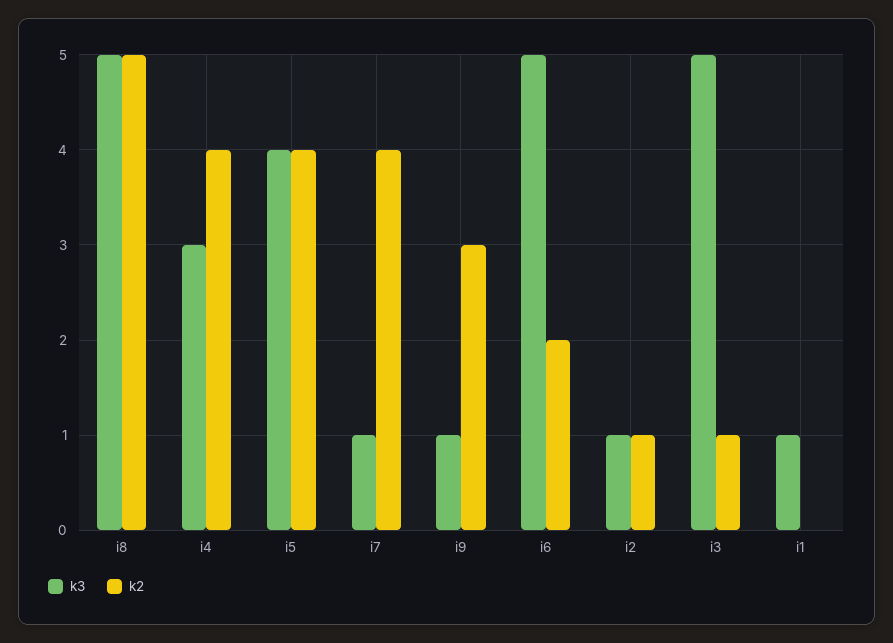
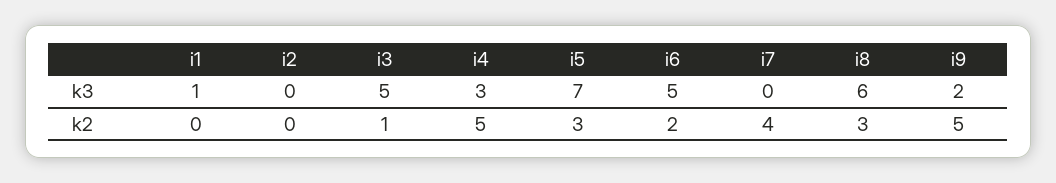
  {
    "k3": {
-     "i8": 5,
+     "i8": 6,
      "i4": 3,
-     "i5": 4,
+     "i5": 7,
-     "i7": 1,
+     "i7": 0,
-     "i9": 1,
+     "i9": 2,
      "i6": 5,
-     "i2": 1,
+     "i2": 0,
      "i3": 5,
      "i1": 1
    },
    "k2": {
-     "i8": 5,
+     "i8": 3,
-     "i4": 4,
+     "i4": 5,
-     "i5": 4,
+     "i5": 3,
      "i7": 4,
-     "i9": 3,
+     "i9": 5,
      "i6": 2,
-     "i2": 1,
+     "i2": 0,
      "i3": 1,
      "i1": 0
    }
  }

